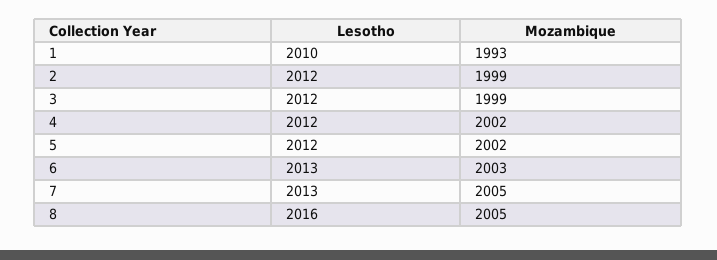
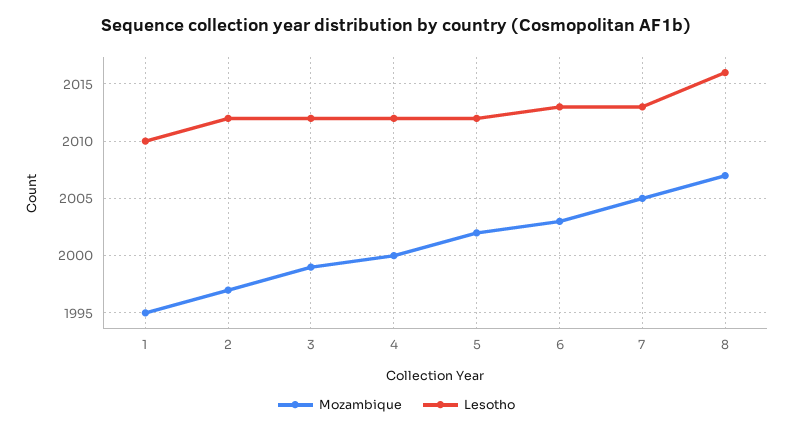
  {
    "Lesotho": {
      "1": 2010,
      "2": 2012,
      "3": 2012,
      "4": 2012,
      "5": 2012,
      "6": 2013,
      "7": 2013,
      "8": 2016
    },
    "Mozambique": {
-     "1": 1993,
+     "1": 1995,
-     "2": 1999,
+     "2": 1997,
      "3": 1999,
-     "4": 2002,
+     "4": 2000,
      "5": 2002,
      "6": 2003,
      "7": 2005,
-     "8": 2005
+     "8": 2007
    }
  }

